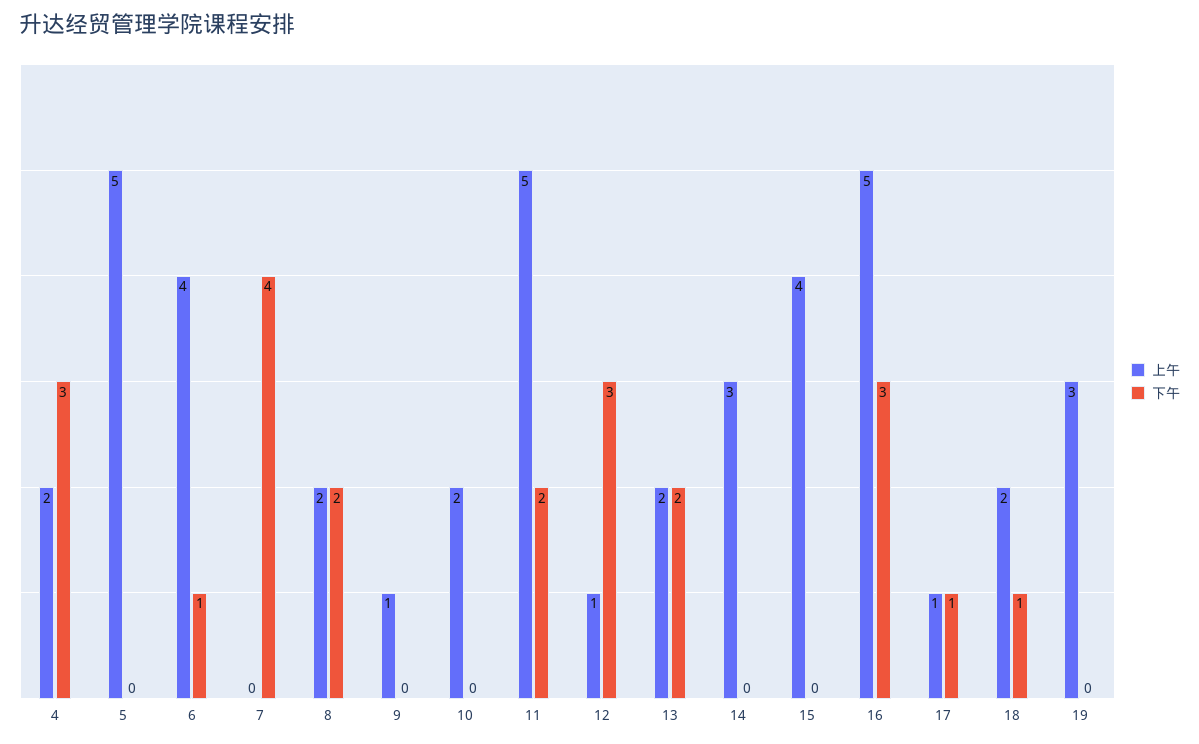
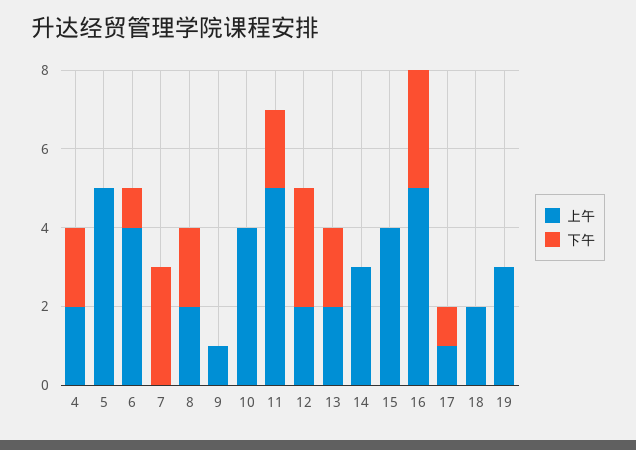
  {
    "上午": {
      "4": 2,
      "5": 5,
      "6": 4,
      "7": 0,
      "8": 2,
      "9": 1,
-     "10": 2,
+     "10": 4,
      "11": 5,
-     "12": 1,
+     "12": 2,
      "13": 2,
      "14": 3,
      "15": 4,
      "16": 5,
      "17": 1,
      "18": 2,
      "19": 3
    },
    "下午": {
-     "4": 3,
+     "4": 2,
      "5": 0,
      "6": 1,
-     "7": 4,
+     "7": 3,
      "8": 2,
      "9": 0,
      "10": 0,
      "11": 2,
      "12": 3,
      "13": 2,
      "14": 0,
      "15": 0,
      "16": 3,
      "17": 1,
-     "18": 1,
+     "18": 0,
      "19": 0
    }
  }

